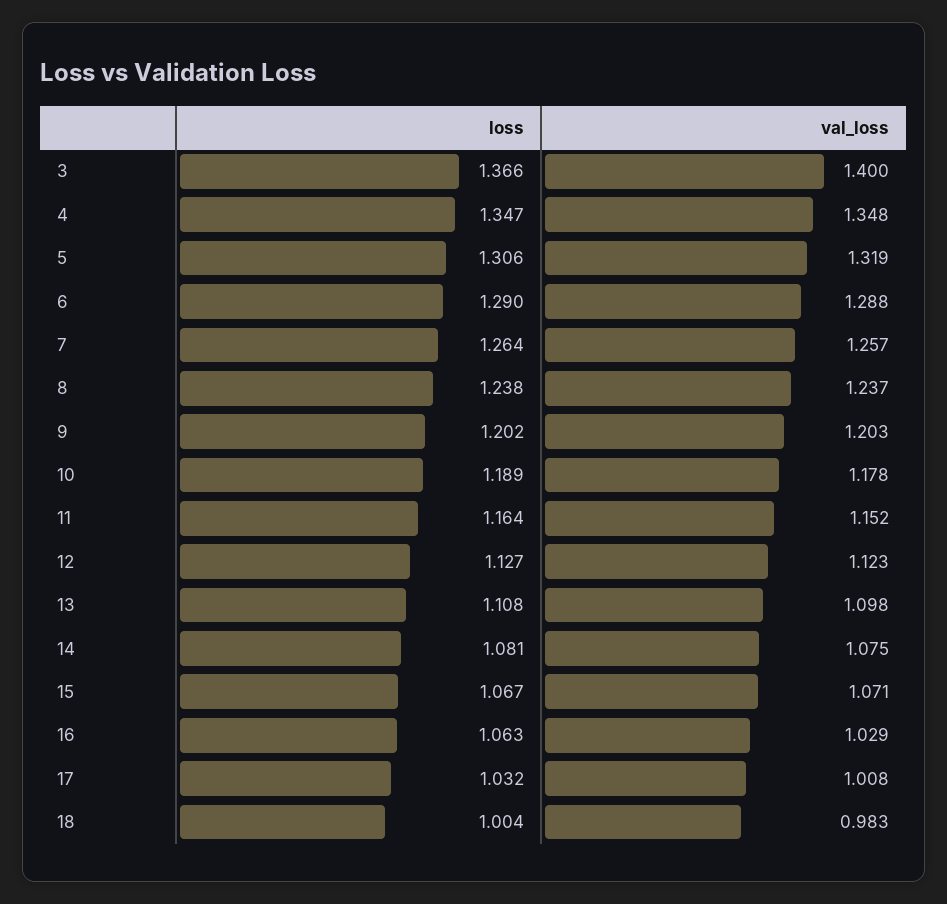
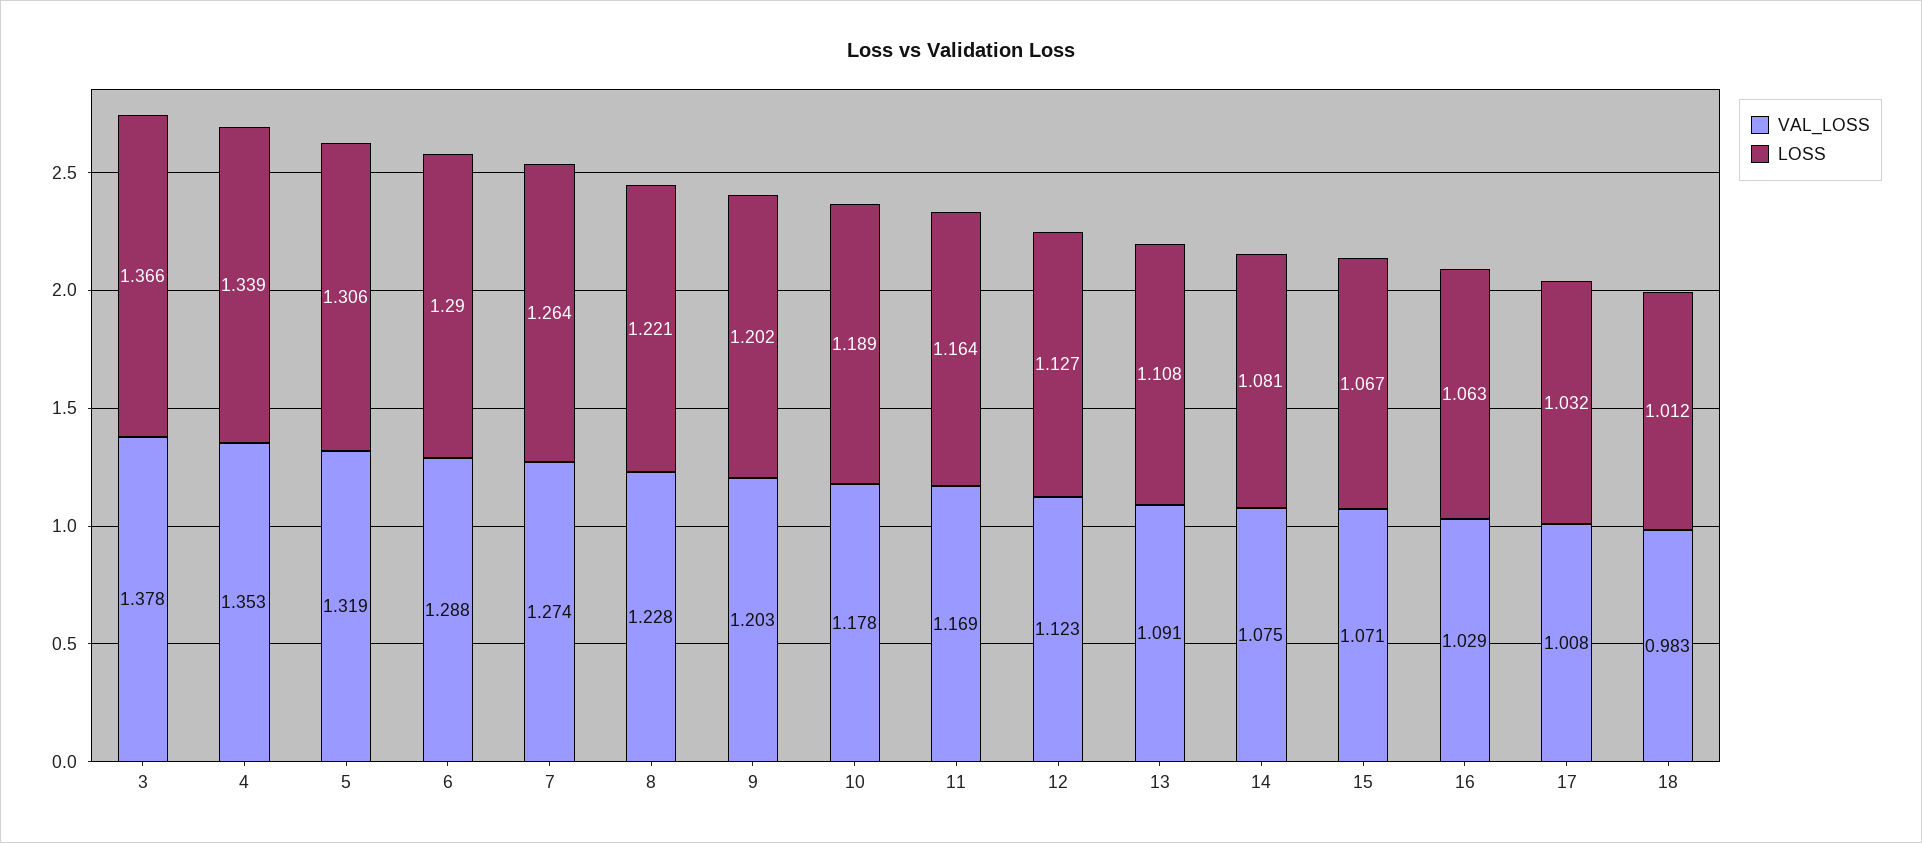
  {
    "loss": {
      "3": 1.366,
-     "4": 1.347,
+     "4": 1.339,
      "5": 1.306,
      "6": 1.29,
      "7": 1.264,
-     "8": 1.238,
+     "8": 1.221,
      "9": 1.202,
      "10": 1.189,
      "11": 1.164,
      "12": 1.127,
      "13": 1.108,
      "14": 1.081,
      "15": 1.067,
      "16": 1.063,
      "17": 1.032,
-     "18": 1.004
+     "18": 1.012
    },
    "val_loss": {
-     "3": 1.4,
+     "3": 1.378,
-     "4": 1.348,
+     "4": 1.353,
      "5": 1.319,
      "6": 1.288,
-     "7": 1.257,
+     "7": 1.274,
-     "8": 1.237,
+     "8": 1.228,
      "9": 1.203,
      "10": 1.178,
-     "11": 1.152,
+     "11": 1.169,
      "12": 1.123,
-     "13": 1.098,
+     "13": 1.091,
      "14": 1.075,
      "15": 1.071,
      "16": 1.029,
      "17": 1.008,
      "18": 0.983
    }
  }

